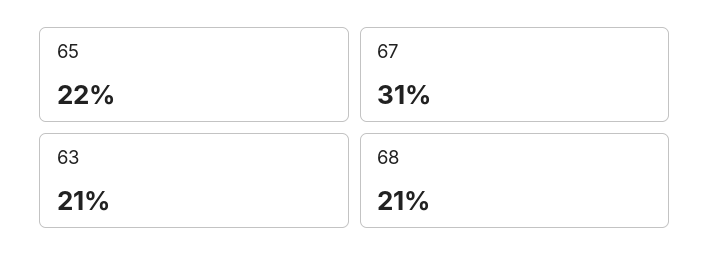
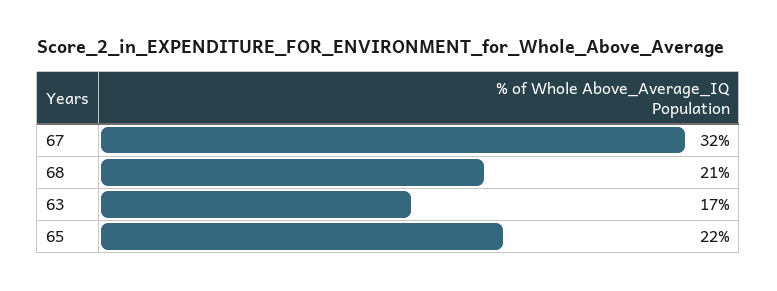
  {
    "65": 22,
-   "67": 31,
+   "67": 32,
-   "63": 21,
+   "63": 17,
    "68": 21
  }

